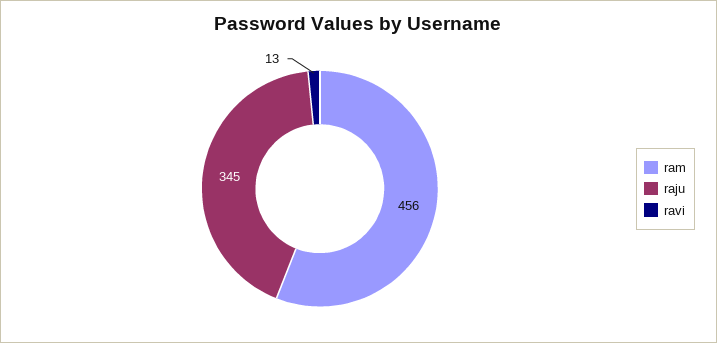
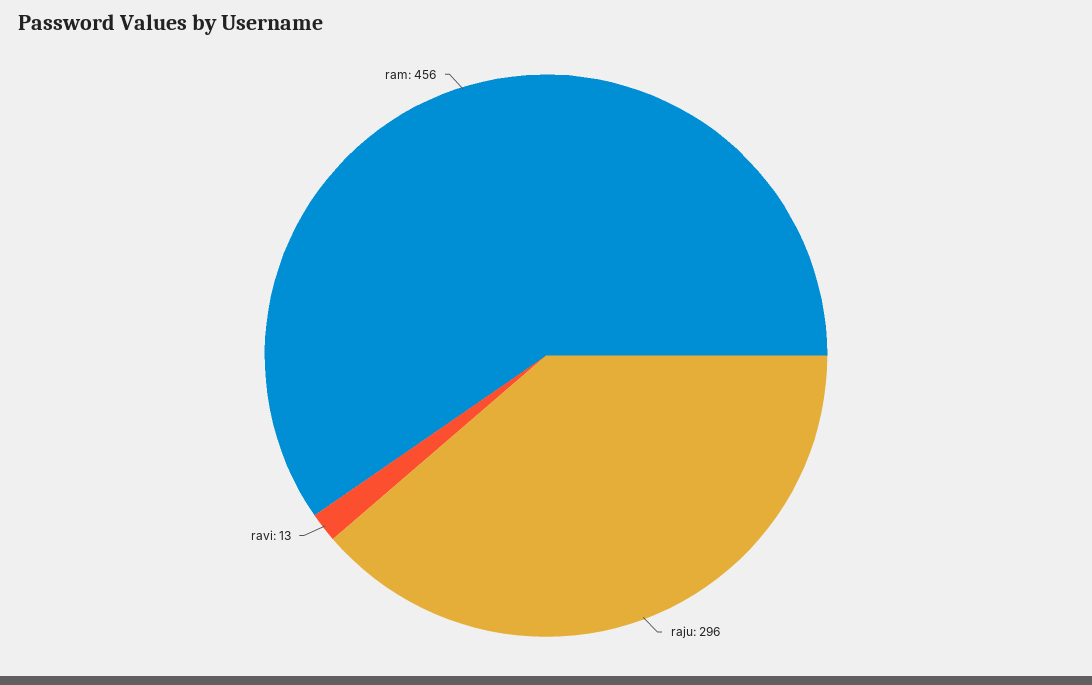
  {
    "ram": 456,
-   "raju": 345,
+   "raju": 296,
    "ravi": 13
  }

